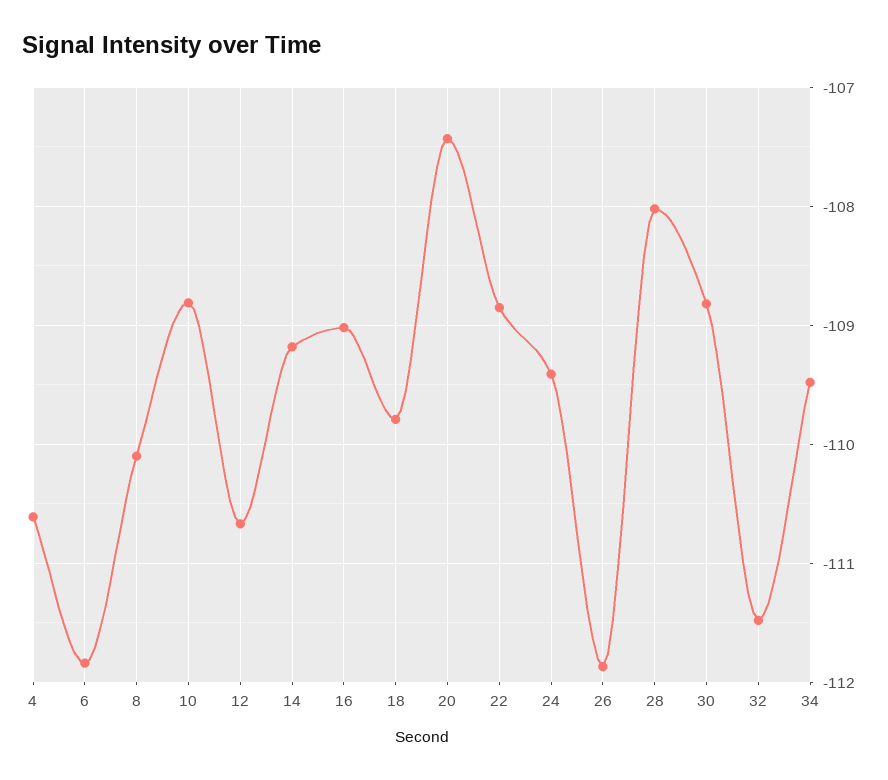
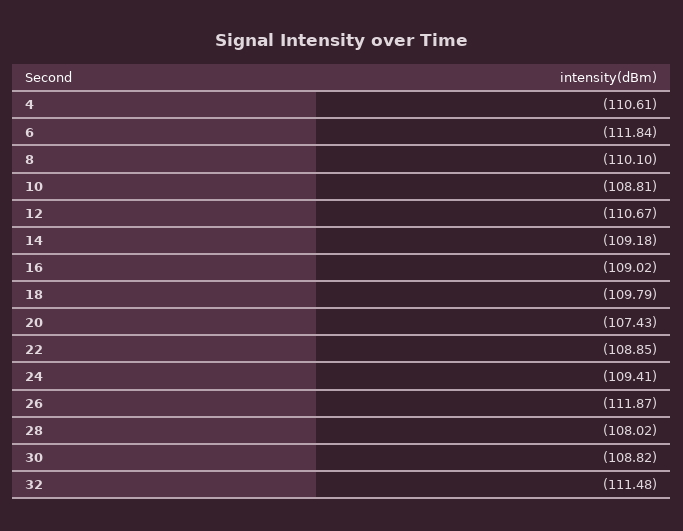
  {
    "4": -110.61,
    "6": -111.84,
    "8": -110.1,
    "10": -108.81,
    "12": -110.67,
    "14": -109.18,
    "16": -109.02,
    "18": -109.79,
    "20": -107.43,
    "22": -108.85,
    "24": -109.41,
    "26": -111.87,
    "28": -108.02,
    "30": -108.82,
-   "32": -111.48,
+   "32": -111.48
-   "34": -109.5
  }

